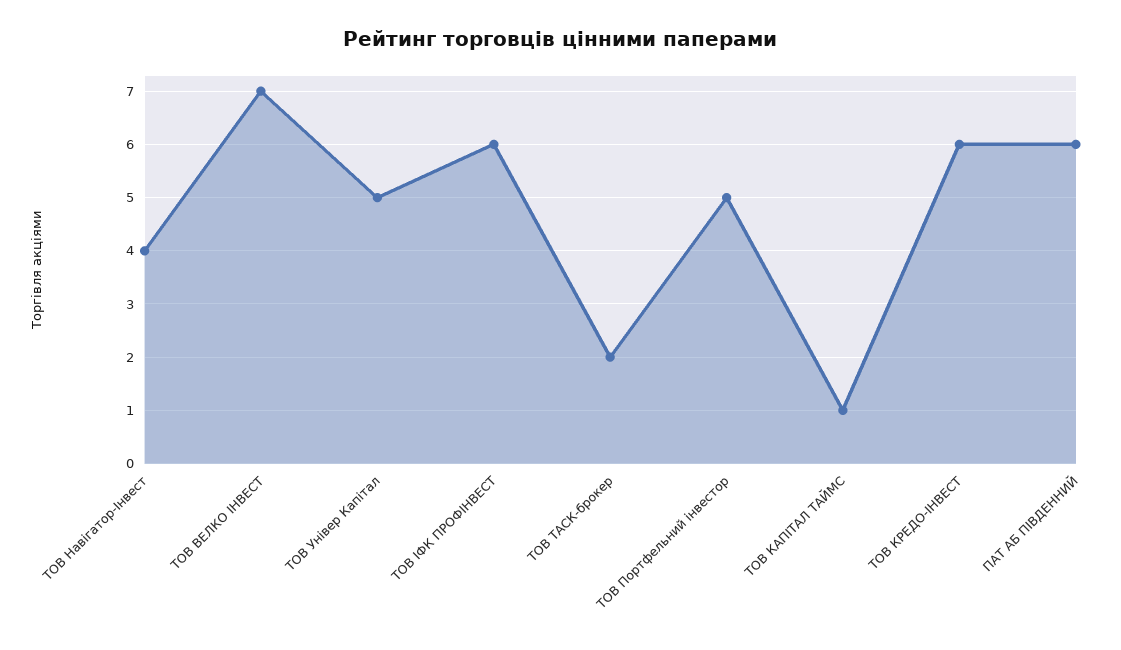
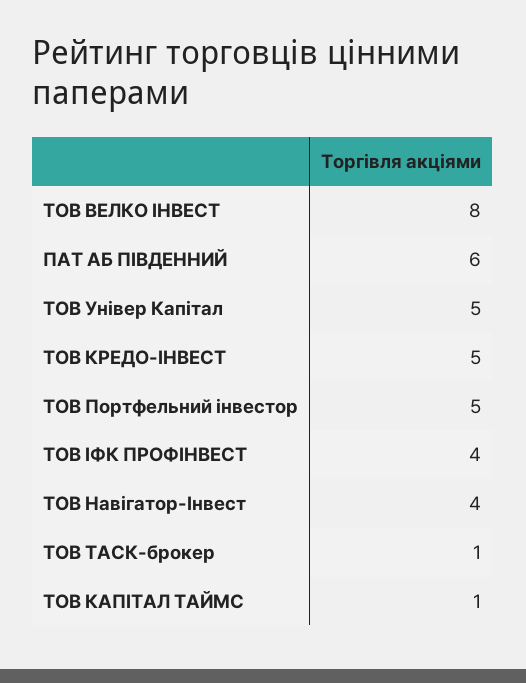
  {
    "ТОВ Навігатор-Інвест": 4,
-   "ТОВ ВЕЛКО ІНВЕСТ": 7,
+   "ТОВ ВЕЛКО ІНВЕСТ": 8,
    "ТОВ Універ Капітал": 5,
-   "ТОВ ІФК ПРОФІНВЕСТ": 6,
+   "ТОВ ІФК ПРОФІНВЕСТ": 4,
-   "ТОВ ТАСК-брокер": 2,
+   "ТОВ ТАСК-брокер": 1,
    "ТОВ Портфельний інвестор": 5,
    "ТОВ КАПІТАЛ ТАЙМС": 1,
-   "ТОВ КРЕДО-ІНВЕСТ": 6,
+   "ТОВ КРЕДО-ІНВЕСТ": 5,
    "ПАТ АБ ПІВДЕННИЙ": 6
  }

